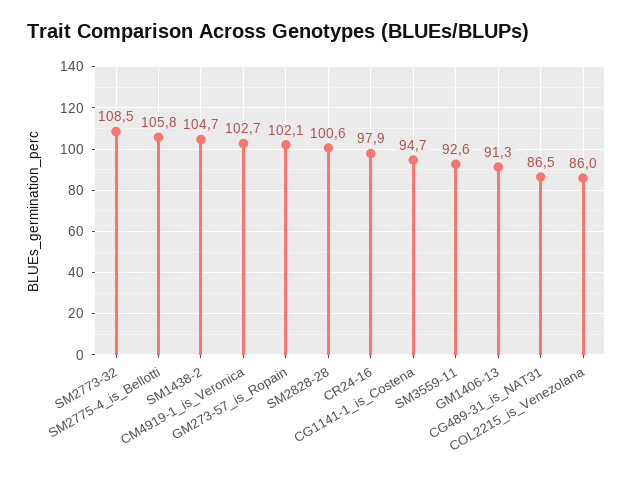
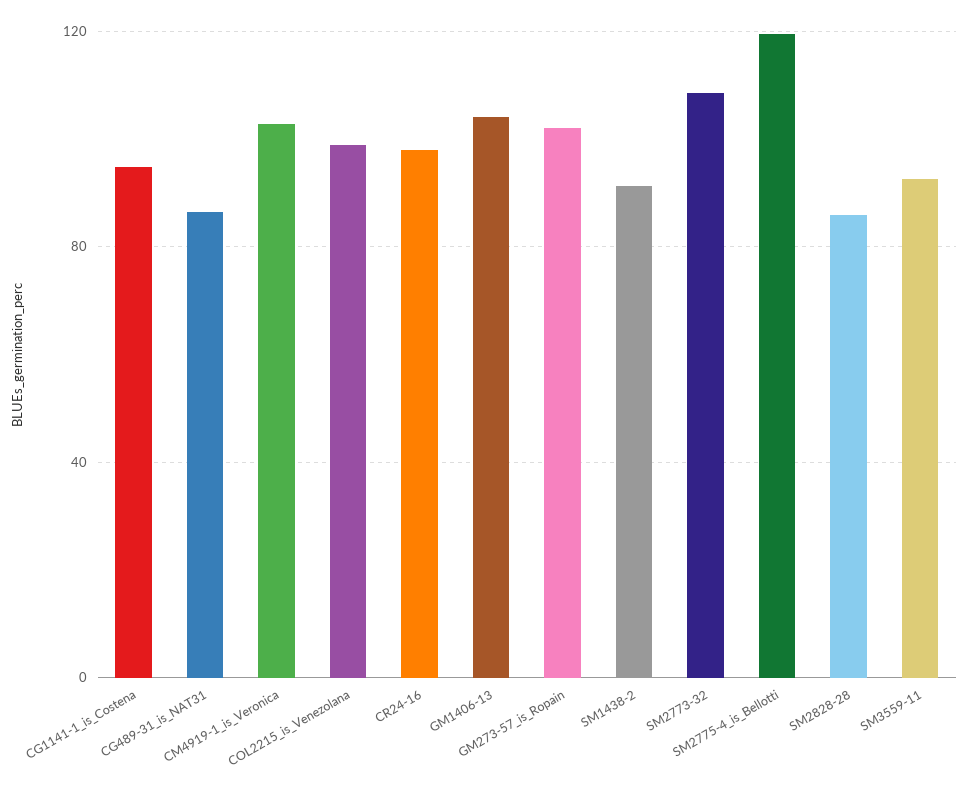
  {
    "SM2773-32": 108.5,
-   "SM2775-4_is_Bellotti": 105.8,
+   "SM2775-4_is_Bellotti": 120,
-   "SM1438-2": 104.7,
+   "SM1438-2": 90,
    "CM4919-1_is_Veronica": 102.7,
    "GM273-57_is_Ropain": 102.1,
-   "SM2828-28": 100.6,
+   "SM2828-28": 85,
    "CR24-16": 97.9,
    "CG1141-1_is_Costena": 94.7,
    "SM3559-11": 92.6,
-   "GM1406-13": 91.3,
+   "GM1406-13": 105,
    "CG489-31_is_NAT31": 86.5,
-   "COL2215_is_Venezolana": 86
+   "COL2215_is_Venezolana": 100
  }

